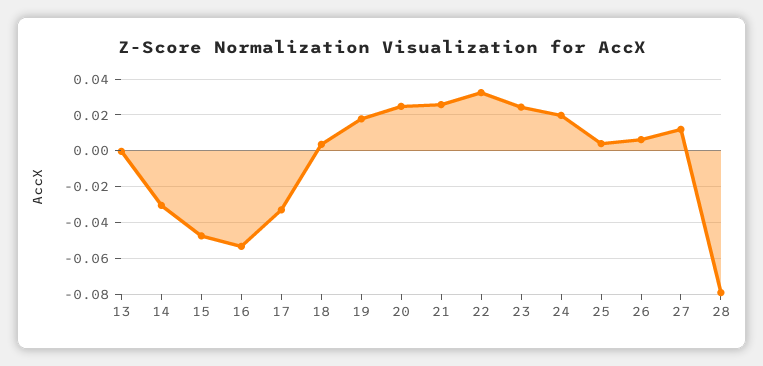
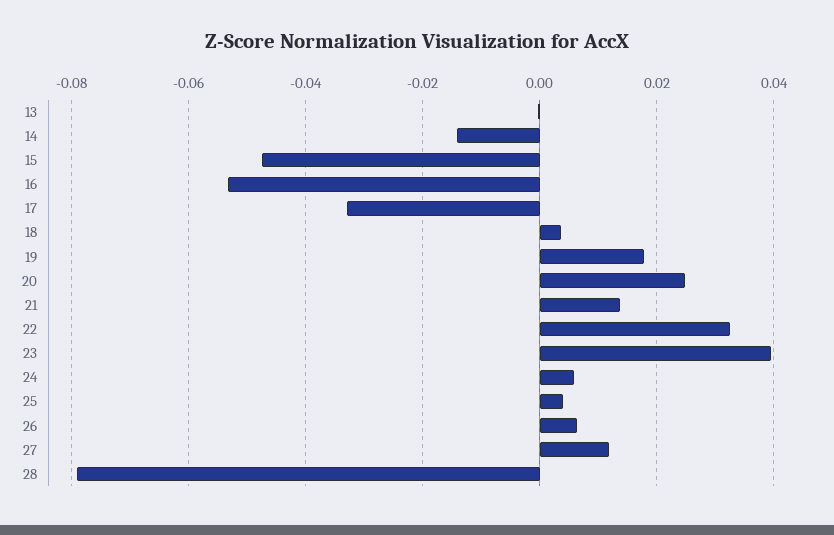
  {
    "13": 0,
-   "14": -0.03,
+   "14": -0.014,
    "15": -0.048,
    "16": -0.054,
    "17": -0.034,
    "18": 0.004,
    "19": 0.018,
    "20": 0.024,
-   "21": 0.025,
+   "21": 0.014,
    "22": 0.032,
-   "23": 0.025,
+   "23": 0.04,
-   "24": 0.02,
+   "24": 0.006,
    "25": 0.004,
    "26": 0.006,
    "27": 0.012,
    "28": -0.08
  }

